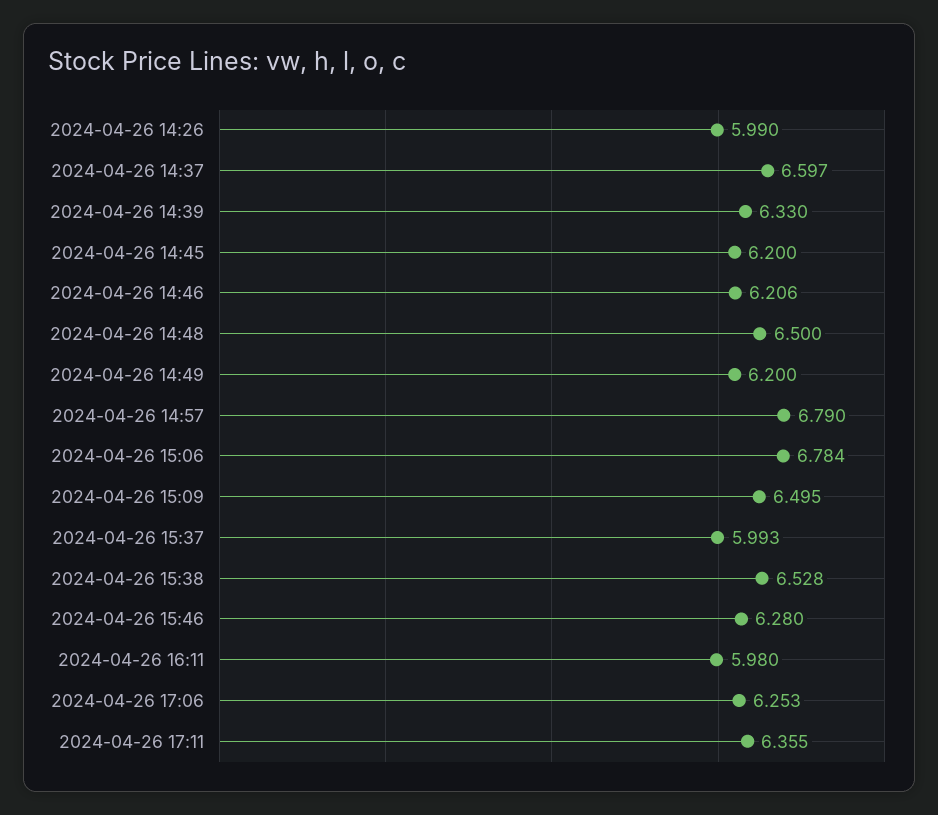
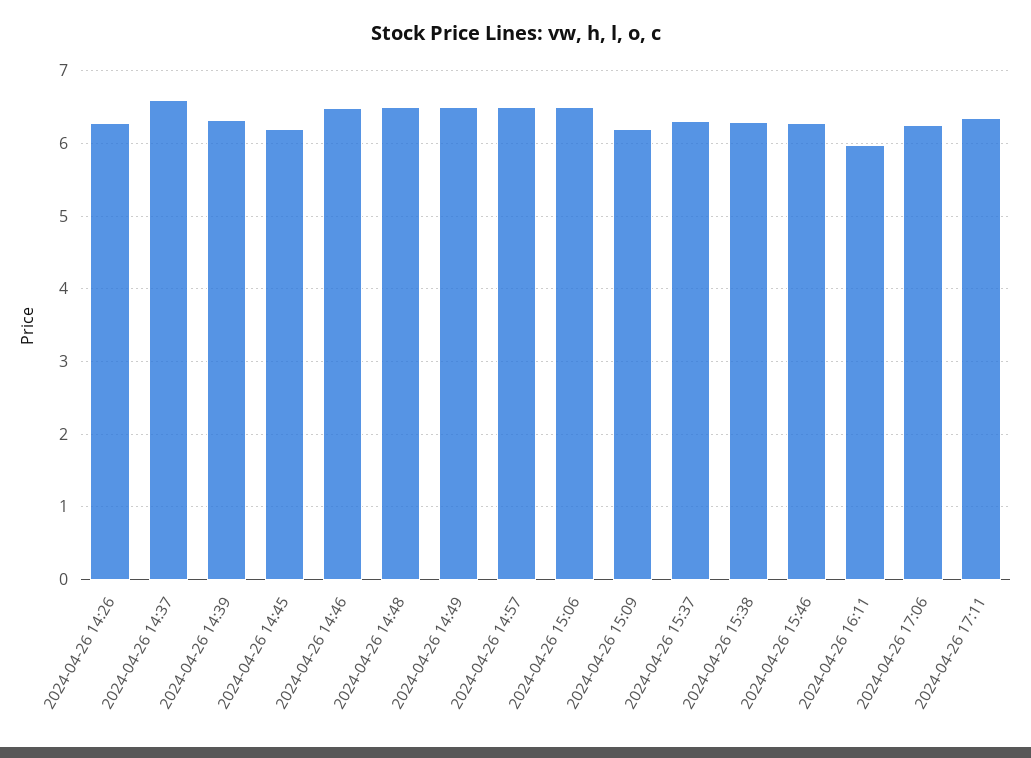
  {
-   "2024-04-26 14:26": 5.99,
+   "2024-04-26 14:26": 6.3,
    "2024-04-26 14:37": 6.597,
    "2024-04-26 14:39": 6.33,
    "2024-04-26 14:45": 6.2,
-   "2024-04-26 14:46": 6.206,
+   "2024-04-26 14:46": 6.5,
    "2024-04-26 14:48": 6.5,
-   "2024-04-26 14:49": 6.2,
+   "2024-04-26 14:49": 6.5,
-   "2024-04-26 14:57": 6.79,
+   "2024-04-26 14:57": 6.5,
-   "2024-04-26 15:06": 6.784,
+   "2024-04-26 15:06": 6.5,
-   "2024-04-26 15:09": 6.495,
+   "2024-04-26 15:09": 6.2,
-   "2024-04-26 15:37": 5.993,
+   "2024-04-26 15:37": 6.3,
-   "2024-04-26 15:38": 6.528,
+   "2024-04-26 15:38": 6.3,
    "2024-04-26 15:46": 6.28,
    "2024-04-26 16:11": 5.98,
    "2024-04-26 17:06": 6.253,
    "2024-04-26 17:11": 6.355
  }

